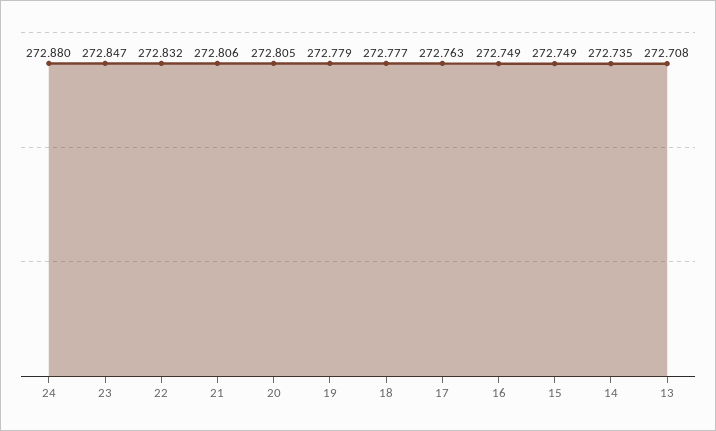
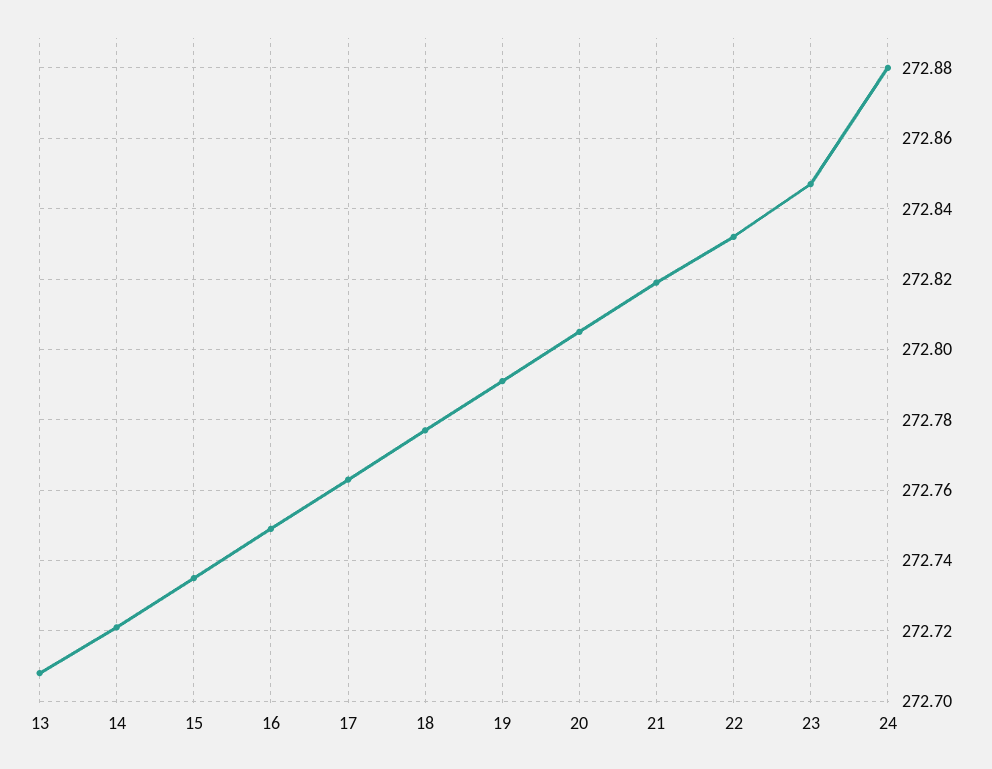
  {
    "24": 272.88,
    "23": 272.847,
    "22": 272.832,
-   "21": 272.806,
+   "21": 272.82,
    "20": 272.805,
-   "19": 272.779,
+   "19": 272.79,
    "18": 272.777,
    "17": 272.763,
    "16": 272.749,
-   "15": 272.749,
+   "15": 272.735,
-   "14": 272.735,
+   "14": 272.72,
    "13": 272.708
  }

